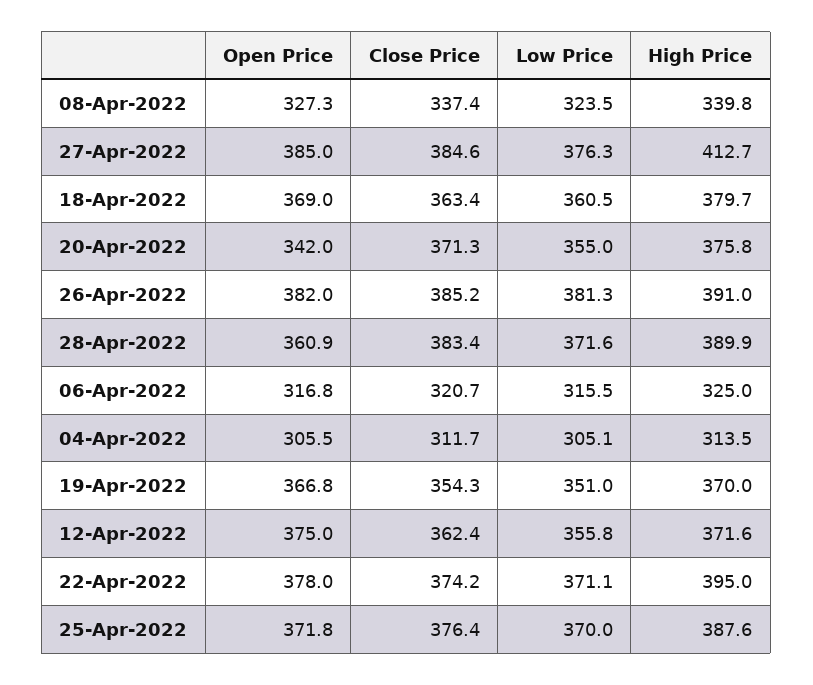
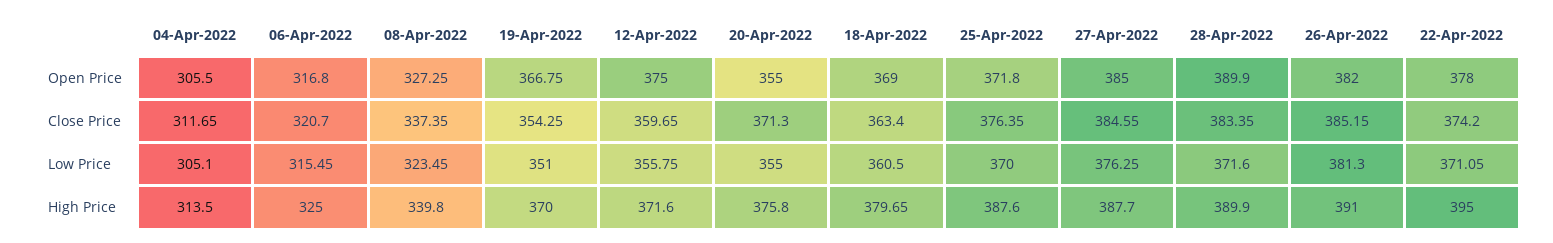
  {
    "Open Price": {
      "08-Apr-2022": 327.25,
      "27-Apr-2022": 385,
      "18-Apr-2022": 369,
-     "20-Apr-2022": 342,
+     "20-Apr-2022": 355,
      "26-Apr-2022": 382,
-     "28-Apr-2022": 360.9,
+     "28-Apr-2022": 389.9,
      "06-Apr-2022": 316.8,
      "04-Apr-2022": 305.5,
      "19-Apr-2022": 366.75,
      "12-Apr-2022": 375,
      "22-Apr-2022": 378,
      "25-Apr-2022": 371.8
    },
    "Close Price": {
      "08-Apr-2022": 337.35,
      "27-Apr-2022": 384.55,
      "18-Apr-2022": 363.4,
      "20-Apr-2022": 371.3,
      "26-Apr-2022": 385.15,
      "28-Apr-2022": 383.35,
      "06-Apr-2022": 320.7,
      "04-Apr-2022": 311.65,
      "19-Apr-2022": 354.25,
-     "12-Apr-2022": 362.4,
+     "12-Apr-2022": 359.65,
      "22-Apr-2022": 374.2,
      "25-Apr-2022": 376.35
    },
    "Low Price": {
      "08-Apr-2022": 323.45,
      "27-Apr-2022": 376.25,
      "18-Apr-2022": 360.5,
      "20-Apr-2022": 355,
      "26-Apr-2022": 381.3,
      "28-Apr-2022": 371.6,
      "06-Apr-2022": 315.45,
      "04-Apr-2022": 305.1,
      "19-Apr-2022": 351,
      "12-Apr-2022": 355.75,
      "22-Apr-2022": 371.05,
      "25-Apr-2022": 370
    },
    "High Price": {
      "08-Apr-2022": 339.8,
-     "27-Apr-2022": 412.7,
+     "27-Apr-2022": 387.7,
      "18-Apr-2022": 379.65,
      "20-Apr-2022": 375.8,
      "26-Apr-2022": 391,
      "28-Apr-2022": 389.9,
      "06-Apr-2022": 325,
      "04-Apr-2022": 313.5,
      "19-Apr-2022": 370,
      "12-Apr-2022": 371.6,
      "22-Apr-2022": 395,
      "25-Apr-2022": 387.6
    }
  }

